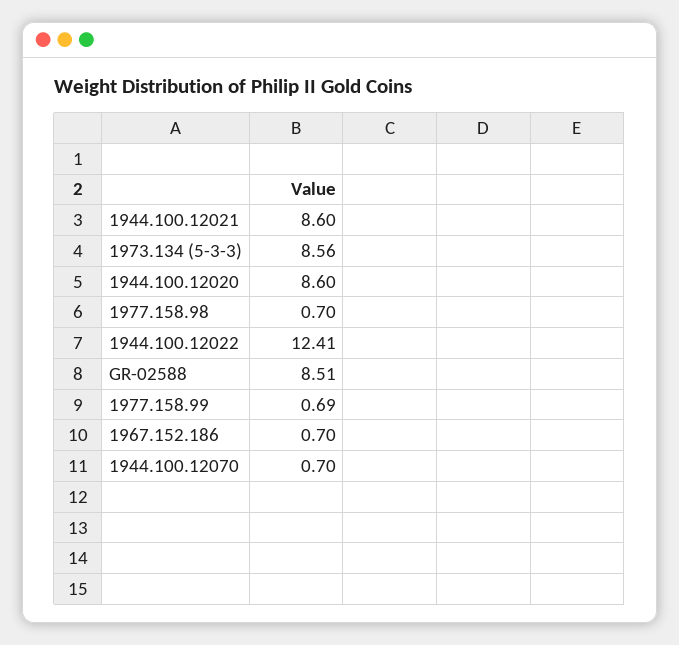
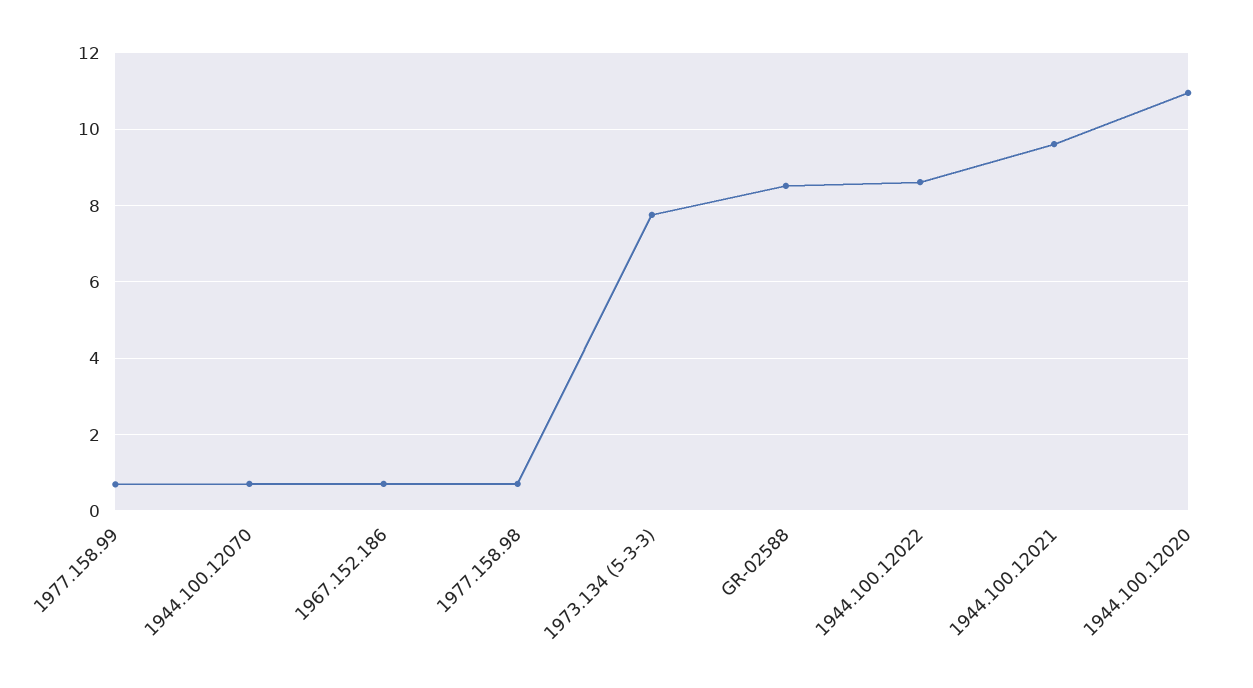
  {
-   "1944.100.12021": 8.6,
+   "1944.100.12021": 9.6,
-   "1973.134 (5-3-3)": 8.56,
+   "1973.134 (5-3-3)": 7.8,
-   "1944.100.12020": 8.6,
+   "1944.100.12020": 11,
    "1977.158.98": 0.7,
-   "1944.100.12022": 12.41,
+   "1944.100.12022": 8.6,
    "GR-02588": 8.51,
    "1977.158.99": 0.69,
    "1967.152.186": 0.7,
    "1944.100.12070": 0.7
  }

